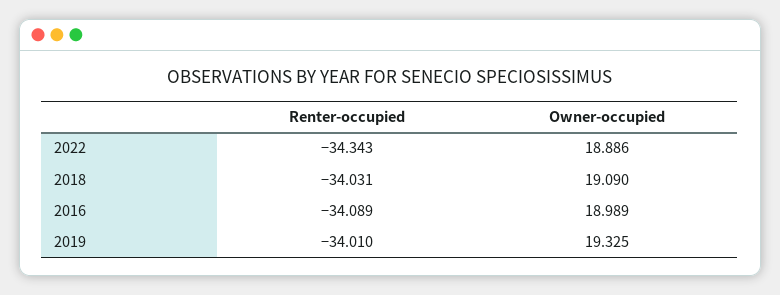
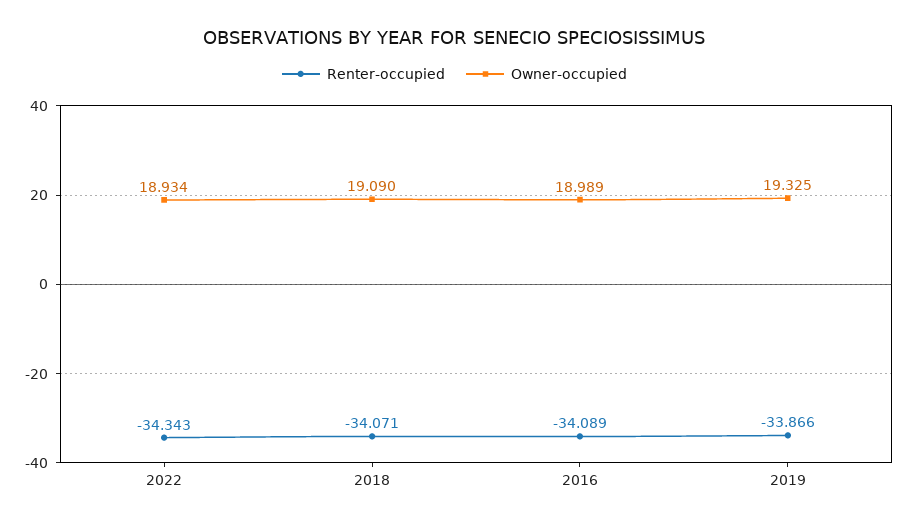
  {
    "Renter-occupied": {
      "2022": -34.343,
-     "2018": -34.031,
+     "2018": -34.071,
      "2016": -34.089,
-     "2019": -34.01
+     "2019": -33.866
    },
    "Owner-occupied": {
-     "2022": 18.886,
+     "2022": 18.934,
      "2018": 19.09,
      "2016": 18.989,
      "2019": 19.325
    }
  }

